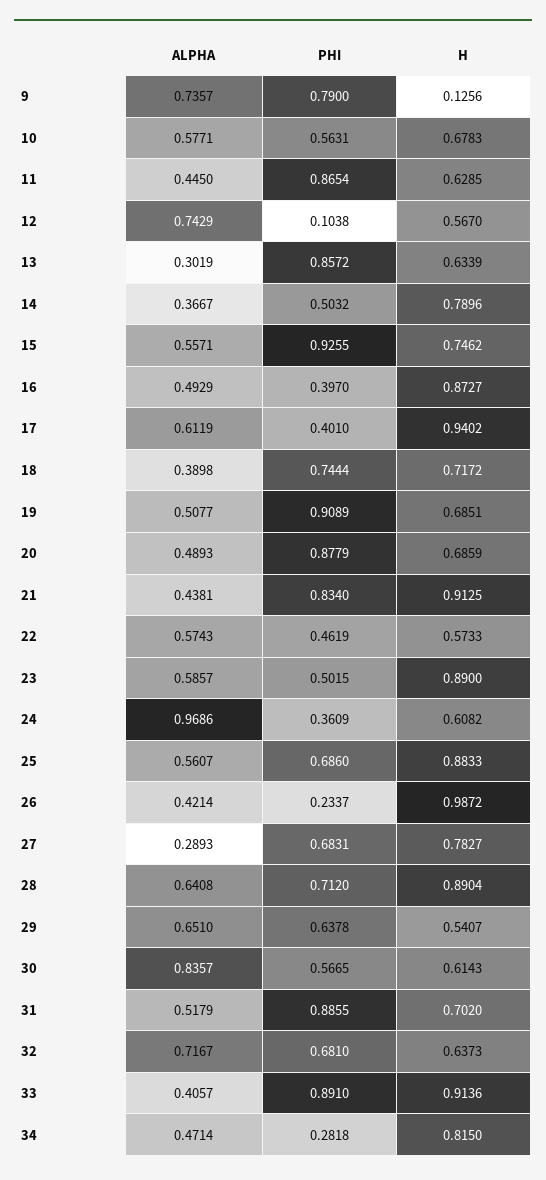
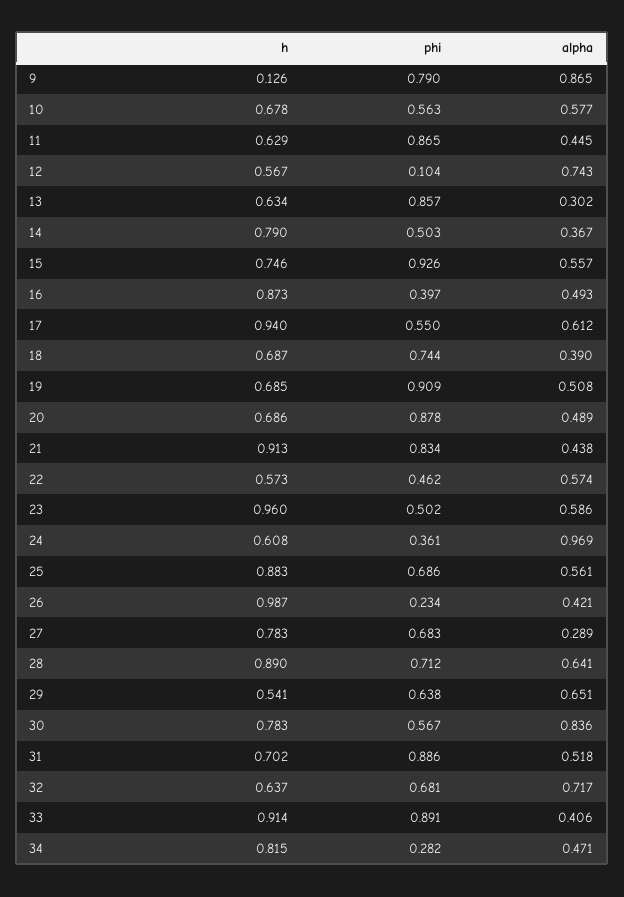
  {
    "ALPHA": {
-     "9": 0.7357,
+     "9": 0.865,
      "10": 0.5771,
      "11": 0.445,
      "12": 0.7429,
      "13": 0.3019,
      "14": 0.3667,
      "15": 0.5571,
      "16": 0.4929,
      "17": 0.6119,
      "18": 0.3898,
      "19": 0.5077,
      "20": 0.4893,
      "21": 0.4381,
      "22": 0.5743,
      "23": 0.5857,
      "24": 0.9686,
      "25": 0.5607,
      "26": 0.4214,
      "27": 0.2893,
      "28": 0.6408,
      "29": 0.651,
      "30": 0.8357,
      "31": 0.5179,
      "32": 0.7167,
      "33": 0.4057,
      "34": 0.4714
    },
    "PHI": {
      "9": 0.79,
      "10": 0.5631,
      "11": 0.8654,
      "12": 0.1038,
      "13": 0.8572,
      "14": 0.5032,
      "15": 0.9255,
      "16": 0.397,
-     "17": 0.401,
+     "17": 0.55,
      "18": 0.7444,
      "19": 0.9089,
      "20": 0.8779,
      "21": 0.834,
      "22": 0.4619,
      "23": 0.5015,
      "24": 0.3609,
      "25": 0.686,
      "26": 0.2337,
      "27": 0.6831,
      "28": 0.712,
      "29": 0.6378,
      "30": 0.5665,
      "31": 0.8855,
      "32": 0.681,
      "33": 0.891,
      "34": 0.2818
    },
    "H": {
      "9": 0.1256,
      "10": 0.6783,
      "11": 0.6285,
      "12": 0.567,
      "13": 0.6339,
      "14": 0.7896,
      "15": 0.7462,
      "16": 0.8727,
      "17": 0.9402,
-     "18": 0.7172,
+     "18": 0.687,
      "19": 0.6851,
      "20": 0.6859,
      "21": 0.9125,
      "22": 0.5733,
-     "23": 0.89,
+     "23": 0.96,
      "24": 0.6082,
      "25": 0.8833,
      "26": 0.9872,
      "27": 0.7827,
      "28": 0.8904,
      "29": 0.5407,
-     "30": 0.6143,
+     "30": 0.783,
      "31": 0.702,
      "32": 0.6373,
      "33": 0.9136,
      "34": 0.815
    }
  }

